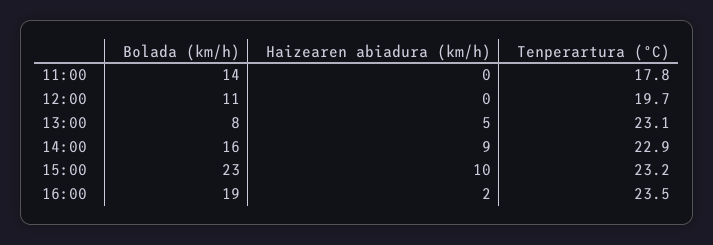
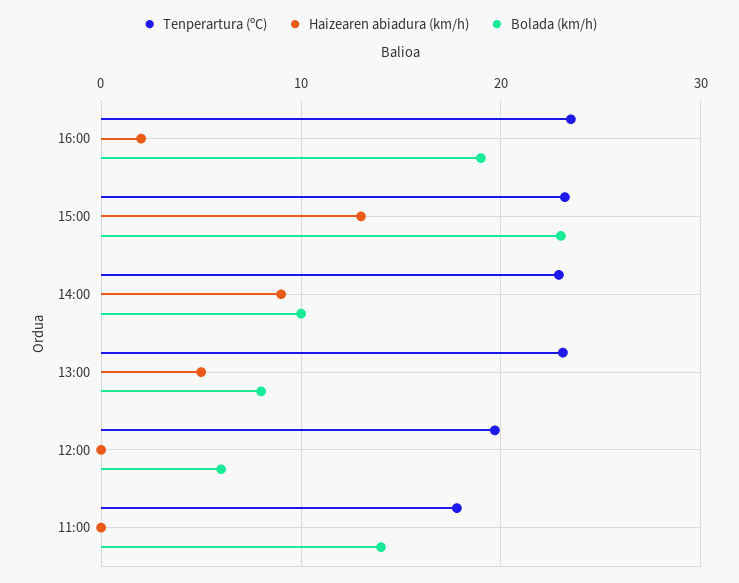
  {
    "Bolada (km/h)": {
      "11:00": 14,
-     "12:00": 11,
+     "12:00": 6,
      "13:00": 8,
-     "14:00": 16,
+     "14:00": 10,
      "15:00": 23,
      "16:00": 19
    },
    "Haizearen abiadura (km/h)": {
      "11:00": 0,
      "12:00": 0,
      "13:00": 5,
      "14:00": 9,
-     "15:00": 10,
+     "15:00": 13,
      "16:00": 2
    },
    "Tenperartura (ºC)": {
      "11:00": 17.8,
      "12:00": 19.7,
      "13:00": 23.1,
      "14:00": 22.9,
      "15:00": 23.2,
      "16:00": 23.5
    }
  }

